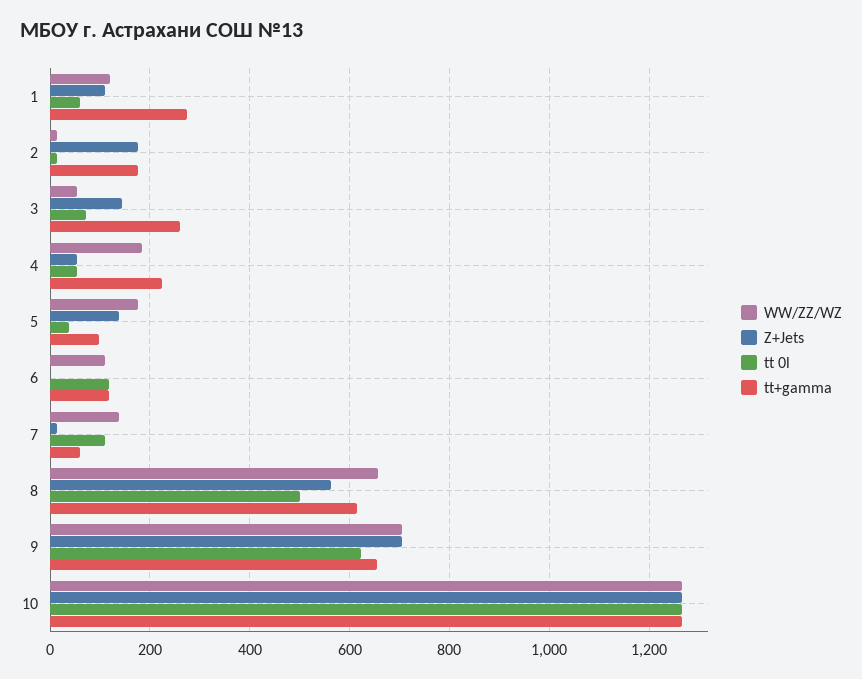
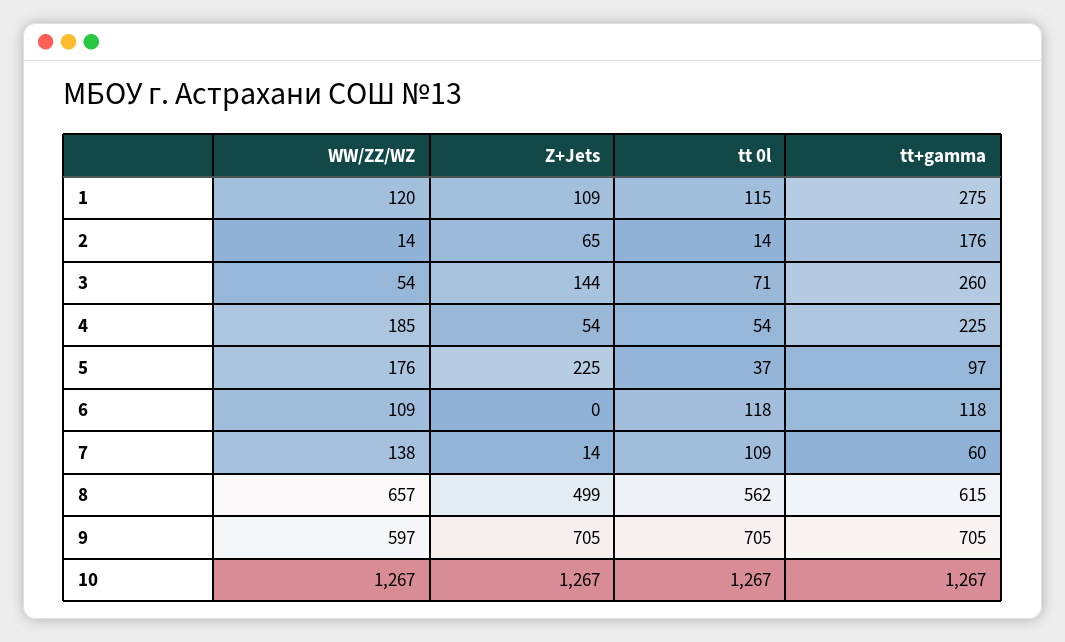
  {
    "WW/ZZ/WZ": {
      "1": 120,
      "2": 14,
      "3": 54,
      "4": 185,
      "5": 176,
      "6": 109,
      "7": 138,
      "8": 657,
-     "9": 700,
+     "9": 597,
      "10": 1267
    },
    "Z+Jets": {
      "1": 109,
-     "2": 180,
+     "2": 65,
      "3": 144,
      "4": 54,
-     "5": 140,
+     "5": 225,
      "6": 0,
      "7": 14,
-     "8": 560,
+     "8": 499,
      "9": 705,
      "10": 1267
    },
    "tt 0l": {
-     "1": 60,
+     "1": 115,
      "2": 14,
      "3": 71,
      "4": 54,
      "5": 37,
      "6": 118,
      "7": 109,
-     "8": 500,
+     "8": 562,
-     "9": 620,
+     "9": 705,
      "10": 1267
    },
    "tt+gamma": {
      "1": 275,
      "2": 176,
      "3": 260,
      "4": 225,
      "5": 97,
      "6": 118,
      "7": 60,
      "8": 615,
-     "9": 660,
+     "9": 705,
      "10": 1267
    }
  }

